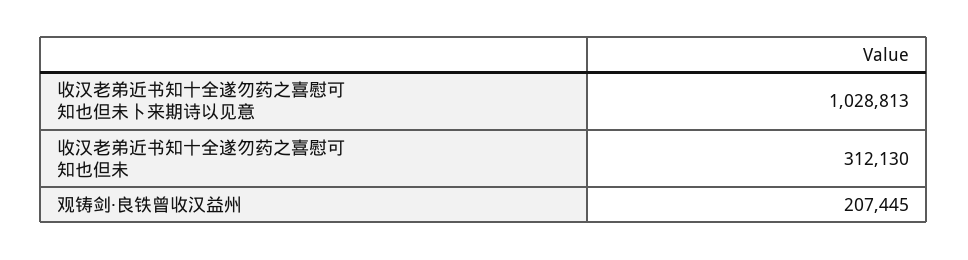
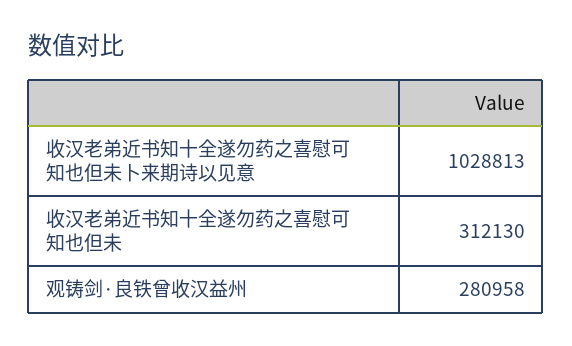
  {
    "收汉老弟近书知十全遂勿药之喜慰可知也但未卜来期诗以见意": 1028813,
    "收汉老弟近书知十全遂勿药之喜慰可知也但未": 312130,
-   "观铸剑·良铁曾收汉益州": 207445
+   "观铸剑·良铁曾收汉益州": 280958
  }

